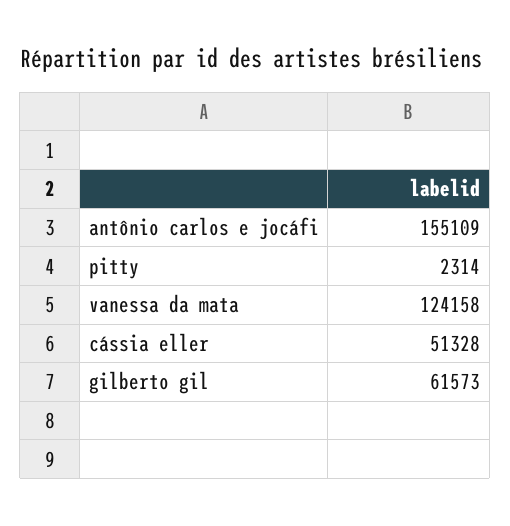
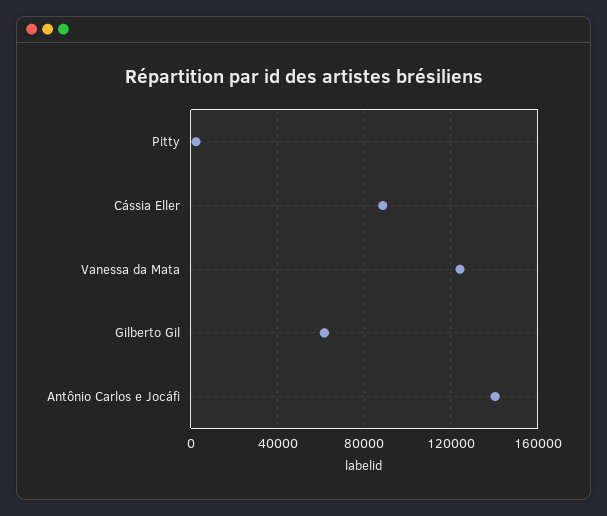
  {
-   "antônio carlos e jocáfi": 155109,
+   "antônio carlos e jocáfi": 140000,
    "pitty": 2314,
    "vanessa da mata": 124158,
-   "cássia eller": 51328,
+   "cássia eller": 90000,
    "gilberto gil": 61573
  }

